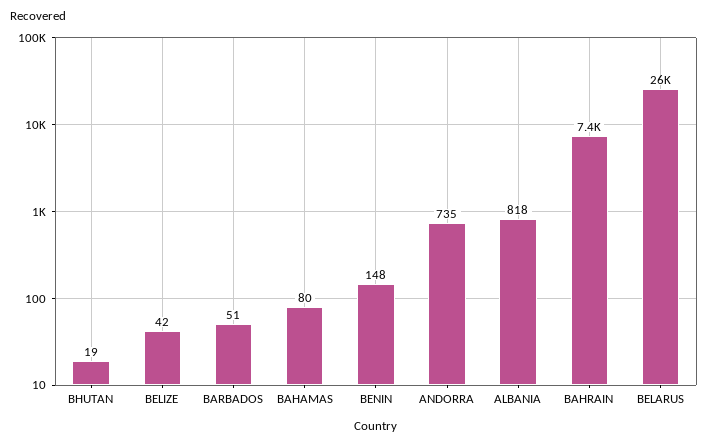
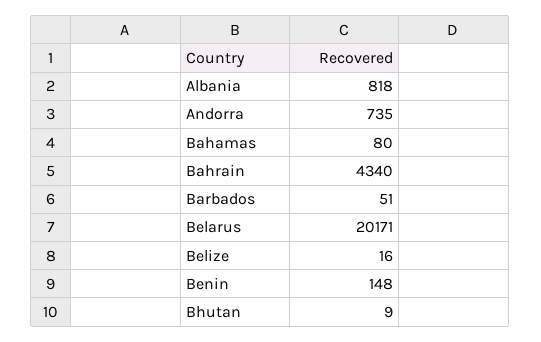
  {
-   "BHUTAN": 19,
+   "BHUTAN": 9,
-   "BELIZE": 42,
+   "BELIZE": 16,
    "BARBADOS": 51,
    "BAHAMAS": 80,
    "BENIN": 148,
    "ANDORRA": 735,
    "ALBANIA": 818,
-   "BAHRAIN": 7400,
+   "BAHRAIN": 4340,
-   "BELARUS": 26000
+   "BELARUS": 20171
  }

